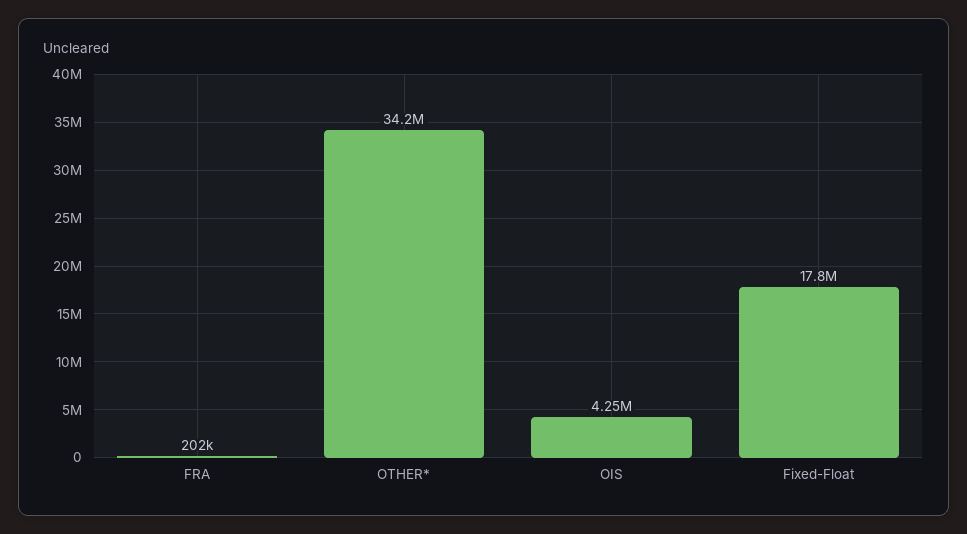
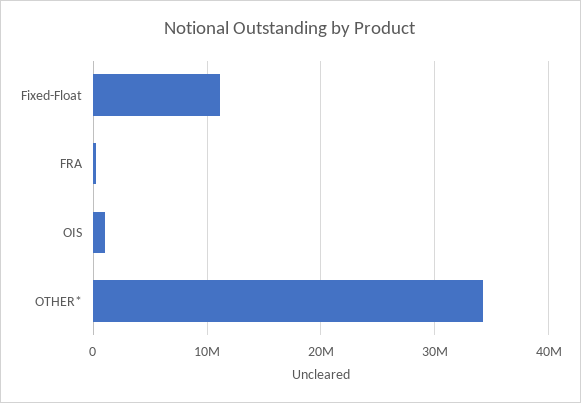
  {
    "FRA": 202000,
    "OTHER*": 34200000,
-   "OIS": 4250000,
+   "OIS": 1000000,
-   "Fixed-Float": 17800000
+   "Fixed-Float": 11000000
  }

